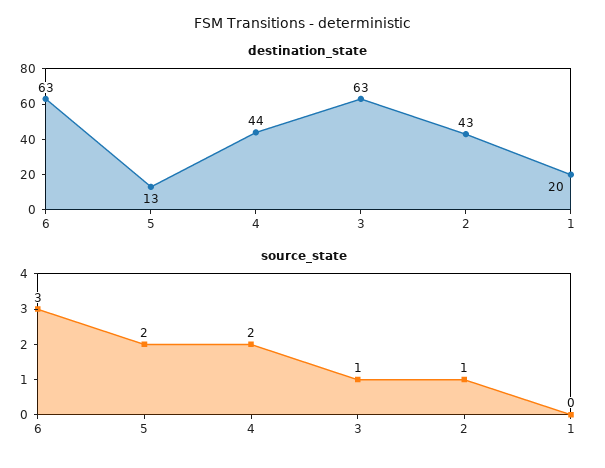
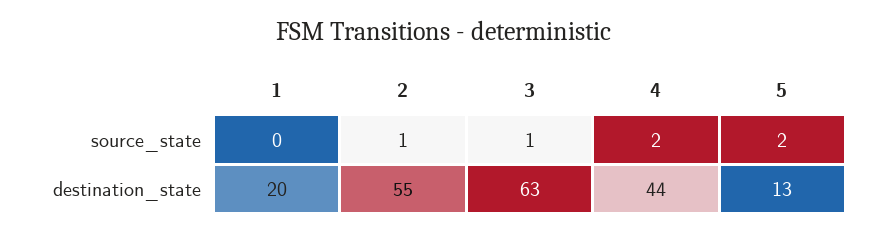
  {
    "destination_state": {
-     "6": 63,
      "5": 13,
      "4": 44,
      "3": 63,
-     "2": 43,
+     "2": 55,
      "1": 20
    },
    "source_state": {
-     "6": 3,
      "5": 2,
      "4": 2,
      "3": 1,
      "2": 1,
      "1": 0
    }
  }

